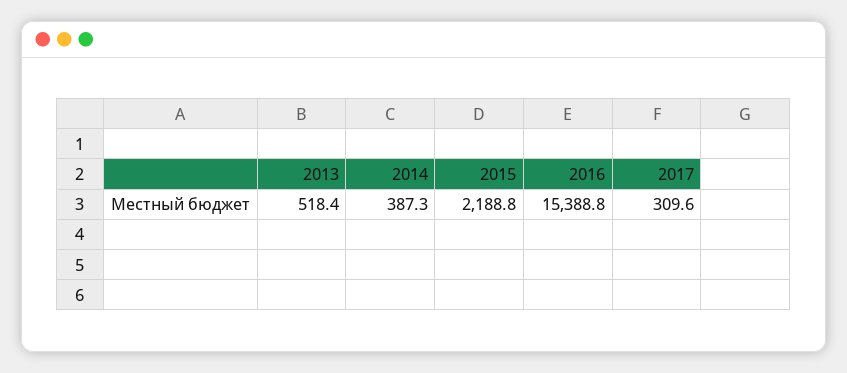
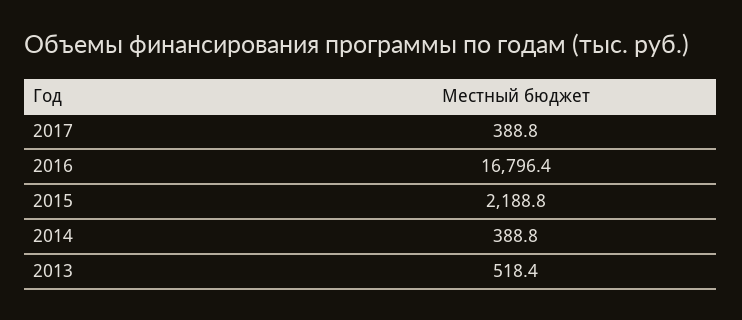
  {
    "2013": 518.4,
-   "2014": 387.3,
+   "2014": 388.8,
    "2015": 2188.8,
-   "2016": 15388.8,
+   "2016": 16796.4,
-   "2017": 309.6
+   "2017": 388.8
  }

